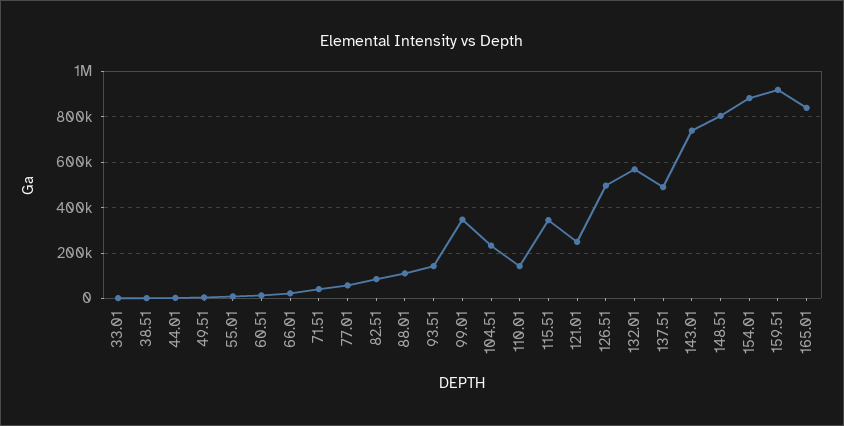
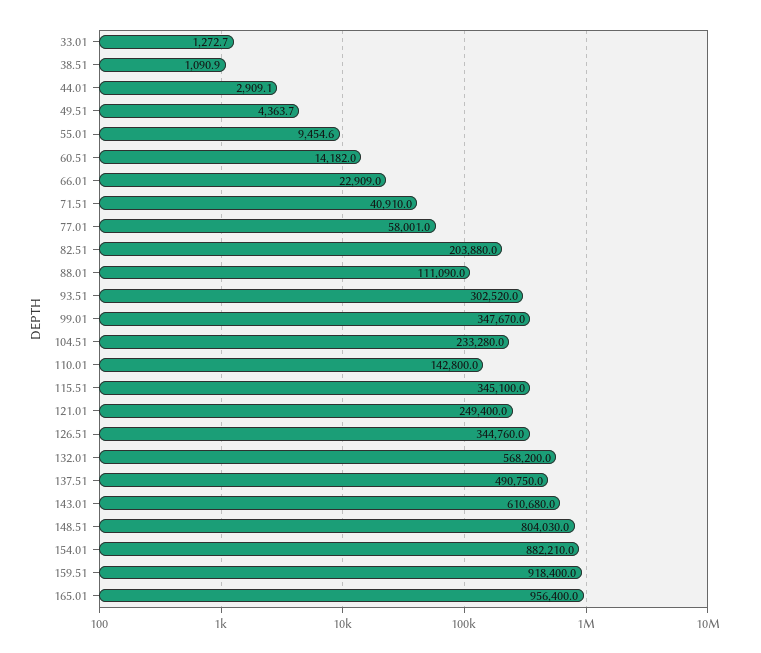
  {
    "33.01": 1272.7,
    "38.51": 1090.9,
    "44.01": 2909.1,
    "49.51": 4363.7,
    "55.01": 9454.6,
    "60.51": 14182,
    "66.01": 22909,
    "71.51": 40910,
    "77.01": 58001,
-   "82.51": 100000,
+   "82.51": 203880,
    "88.01": 111090,
-   "93.51": 150000,
+   "93.51": 302520,
    "99.01": 347670,
    "104.51": 233280,
    "110.01": 142800,
    "115.51": 345100,
    "121.01": 249400,
-   "126.51": 500000,
+   "126.51": 344760,
    "132.01": 568200,
    "137.51": 490750,
-   "143.01": 750000,
+   "143.01": 610680,
    "148.51": 804030,
    "154.01": 882210,
    "159.51": 918400,
-   "165.01": 850000
+   "165.01": 956400
  }

